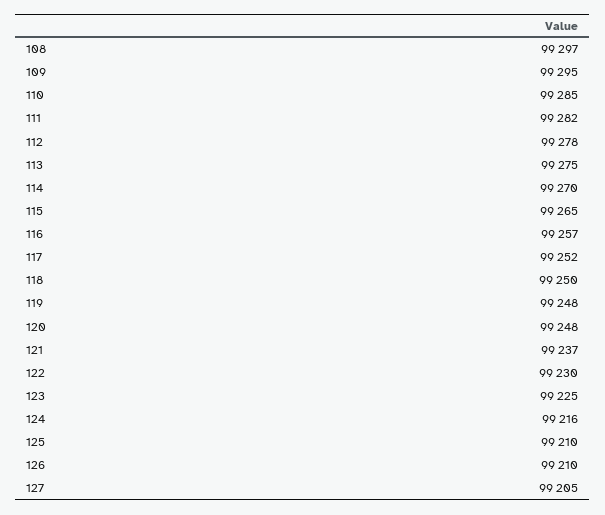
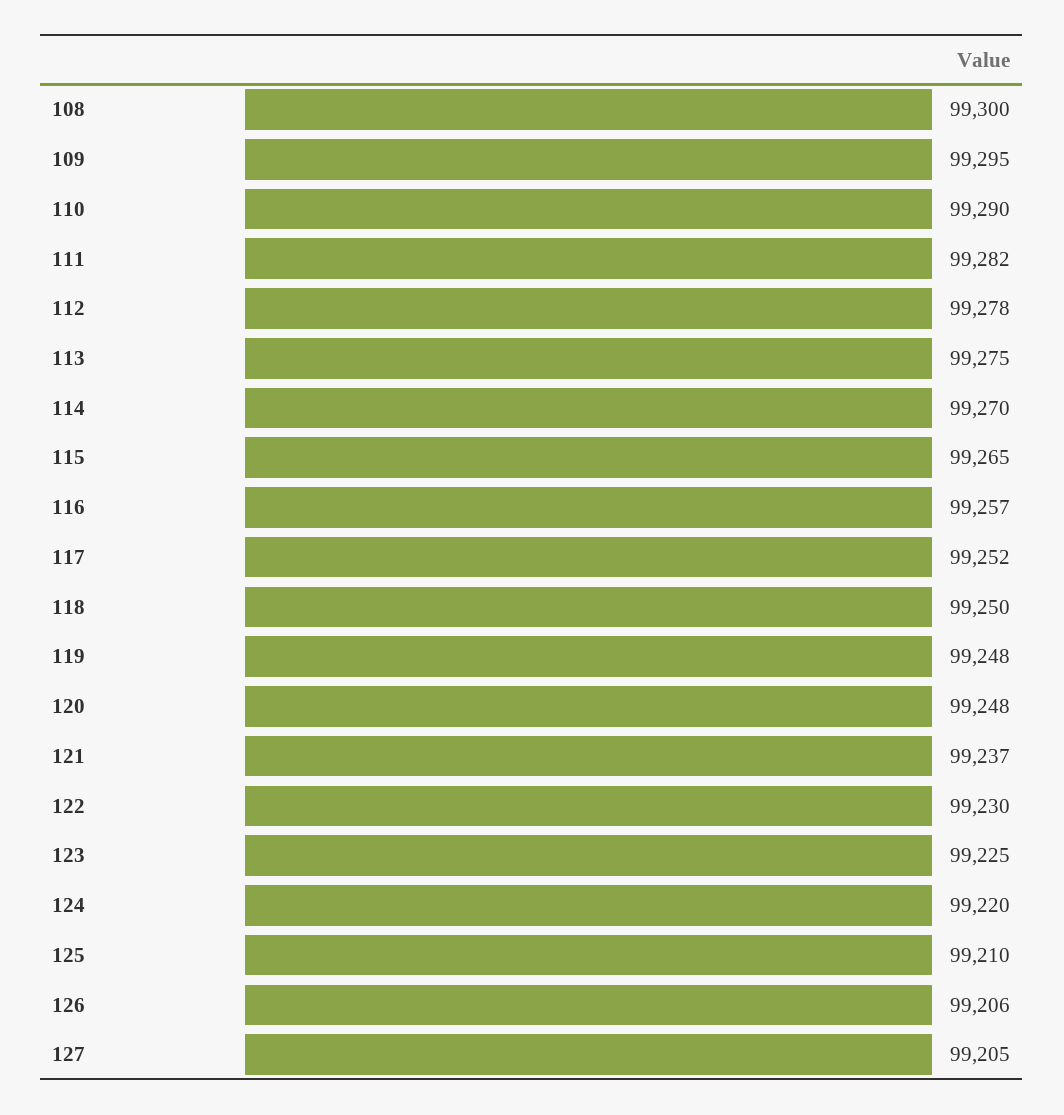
  {
-   "108": 99297,
+   "108": 99300,
    "109": 99295,
-   "110": 99285,
+   "110": 99290,
    "111": 99282,
    "112": 99278,
    "113": 99275,
    "114": 99270,
    "115": 99265,
    "116": 99257,
    "117": 99252,
    "118": 99250,
    "119": 99248,
    "120": 99248,
    "121": 99237,
    "122": 99230,
    "123": 99225,
-   "124": 99216,
+   "124": 99220,
    "125": 99210,
-   "126": 99210,
+   "126": 99206,
    "127": 99205
  }

